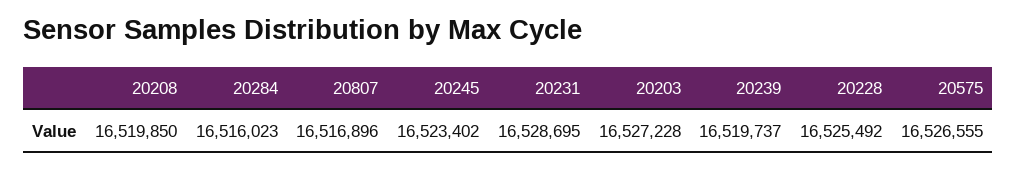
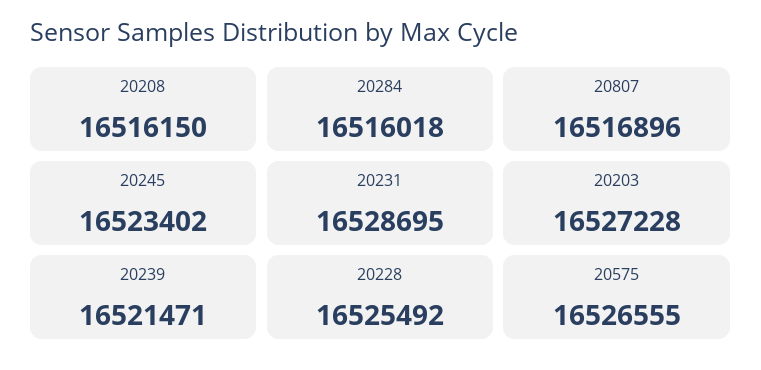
  {
-   "20208": 16519850,
+   "20208": 16516150,
-   "20284": 16516023,
+   "20284": 16516018,
    "20807": 16516896,
    "20245": 16523402,
    "20231": 16528695,
    "20203": 16527228,
-   "20239": 16519737,
+   "20239": 16521471,
    "20228": 16525492,
    "20575": 16526555
  }

